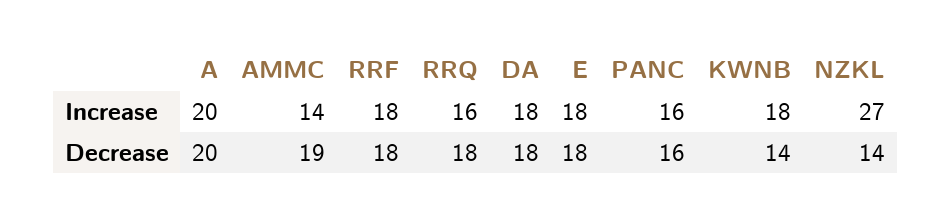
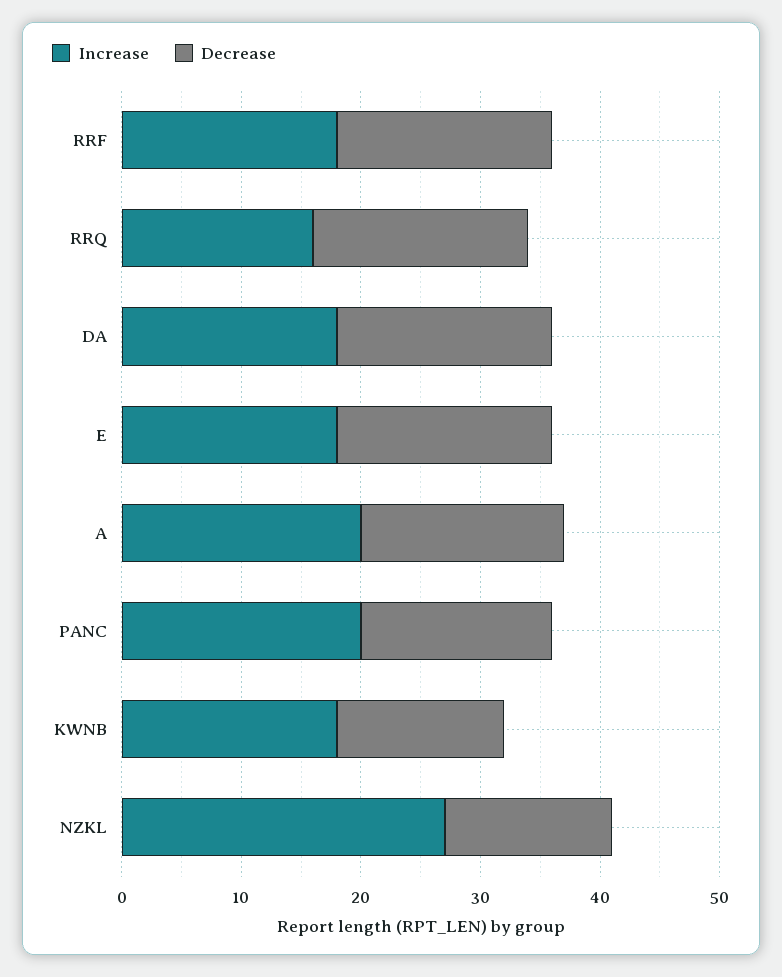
  {
    "Increase": {
      "A": 20,
-     "AMMC": 14,
      "RRF": 18,
      "RRQ": 16,
      "DA": 18,
      "E": 18,
-     "PANC": 16,
+     "PANC": 20,
      "KWNB": 18,
      "NZKL": 27
    },
    "Decrease": {
-     "A": 20,
+     "A": 17,
-     "AMMC": 19,
      "RRF": 18,
      "RRQ": 18,
      "DA": 18,
      "E": 18,
      "PANC": 16,
      "KWNB": 14,
      "NZKL": 14
    }
  }

